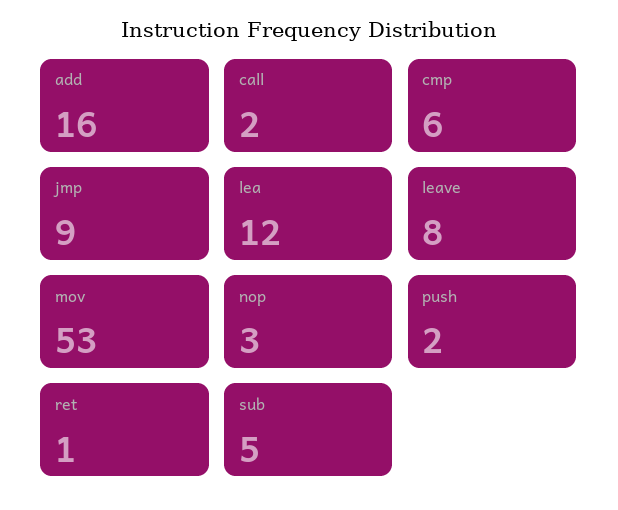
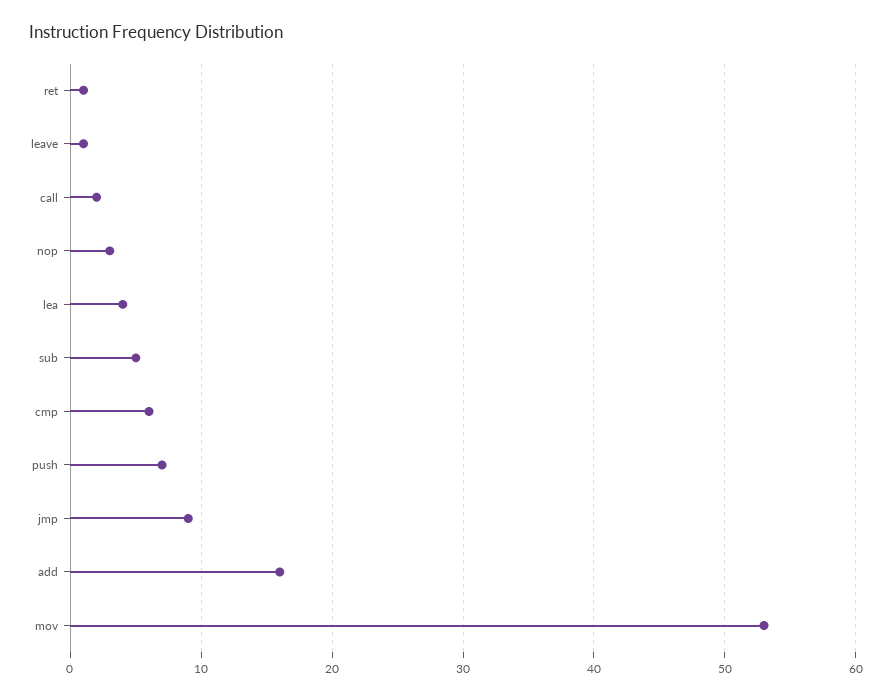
  {
    "add": 16,
    "call": 2,
    "cmp": 6,
    "jmp": 9,
-   "lea": 12,
+   "lea": 4,
-   "leave": 8,
+   "leave": 1,
    "mov": 53,
    "nop": 3,
-   "push": 2,
+   "push": 7,
    "ret": 1,
    "sub": 5
  }

